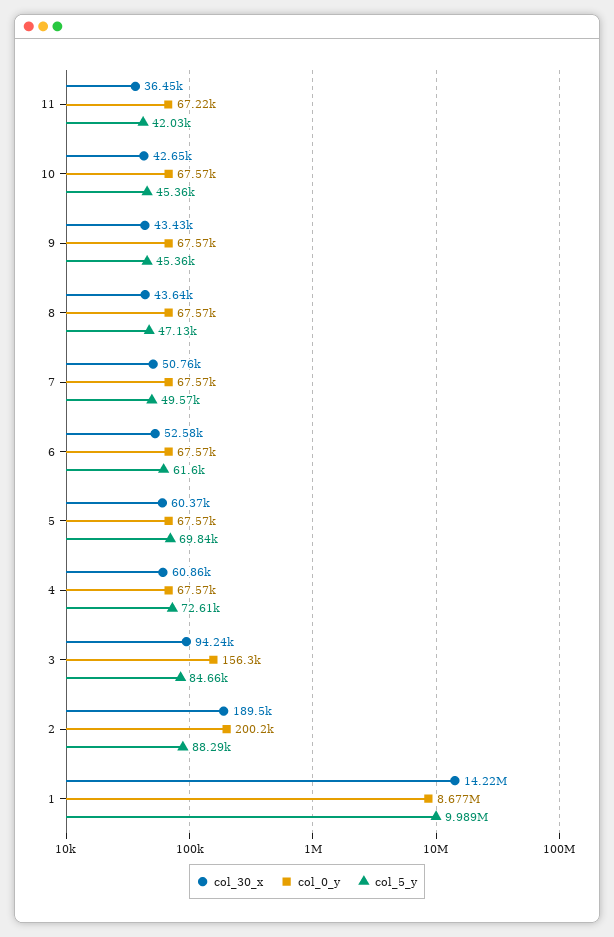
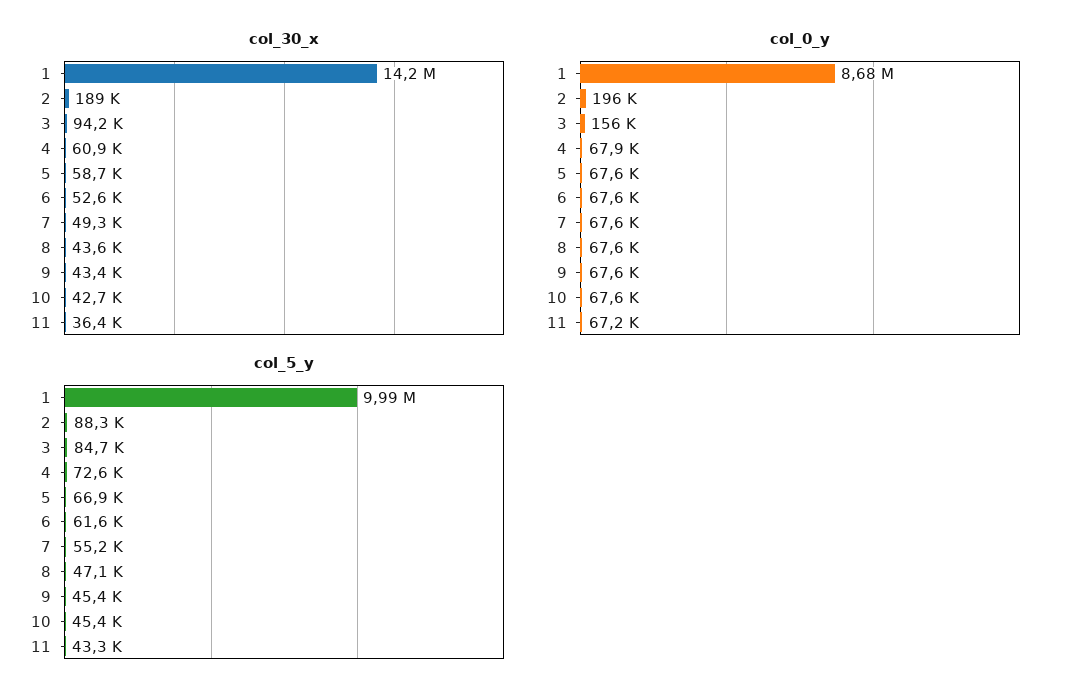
  {
    "col_30_x": {
      "11": 36450,
      "10": 42650,
      "9": 43430,
      "8": 43640,
-     "7": 50760,
+     "7": 49300,
      "6": 52580,
-     "5": 60370,
+     "5": 58700,
      "4": 60860,
      "3": 94240,
      "2": 189500,
      "1": 14220000
    },
    "col_0_y": {
      "11": 67220,
      "10": 67570,
      "9": 67570,
      "8": 67570,
      "7": 67570,
      "6": 67570,
      "5": 67570,
-     "4": 67570,
+     "4": 67900,
      "3": 156300,
-     "2": 200200,
+     "2": 196000,
      "1": 8677000
    },
    "col_5_y": {
-     "11": 42030,
+     "11": 43300,
      "10": 45360,
      "9": 45360,
      "8": 47130,
-     "7": 49570,
+     "7": 55200,
      "6": 61600,
-     "5": 69840,
+     "5": 66900,
      "4": 72610,
      "3": 84660,
      "2": 88290,
      "1": 9989000
    }
  }

